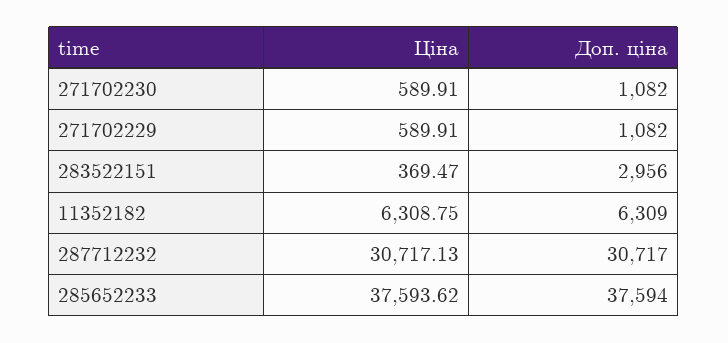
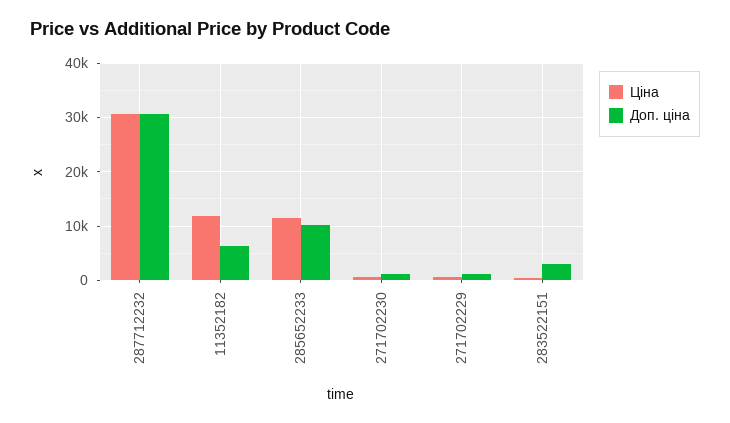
  {
    "Ціна": {
      "271702230": 589.91,
      "271702229": 589.91,
      "283522151": 369.47,
-     "11352182": 6308.75,
+     "11352182": 12000,
      "287712232": 30717.13,
-     "285652233": 37593.62
+     "285652233": 12000
    },
    "Доп. ціна": {
      "271702230": 1082,
      "271702229": 1082,
      "283522151": 2956,
      "11352182": 6309,
      "287712232": 30717,
-     "285652233": 37594
+     "285652233": 10000
    }
  }

